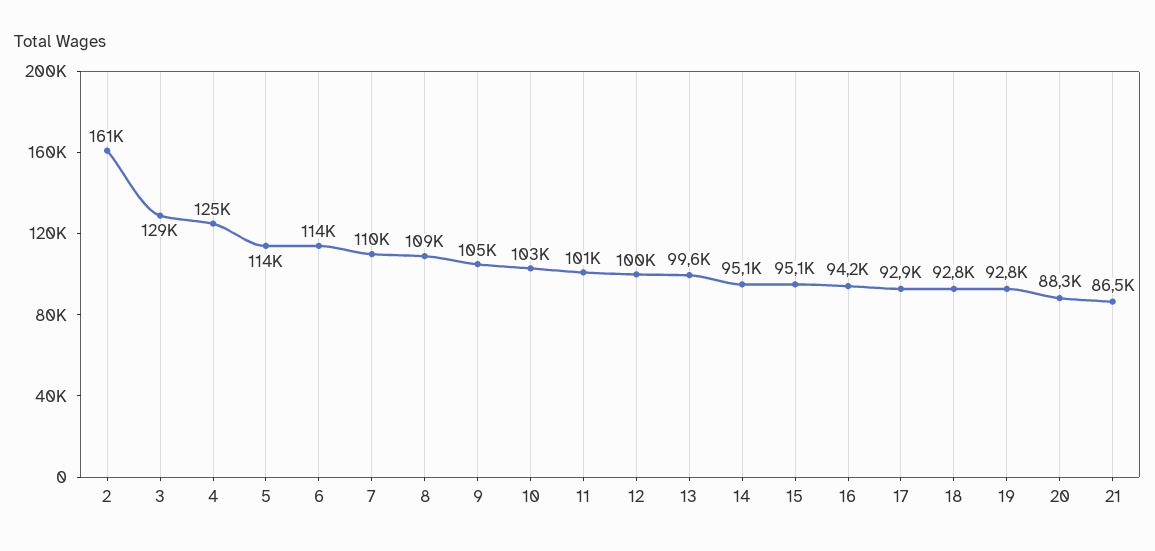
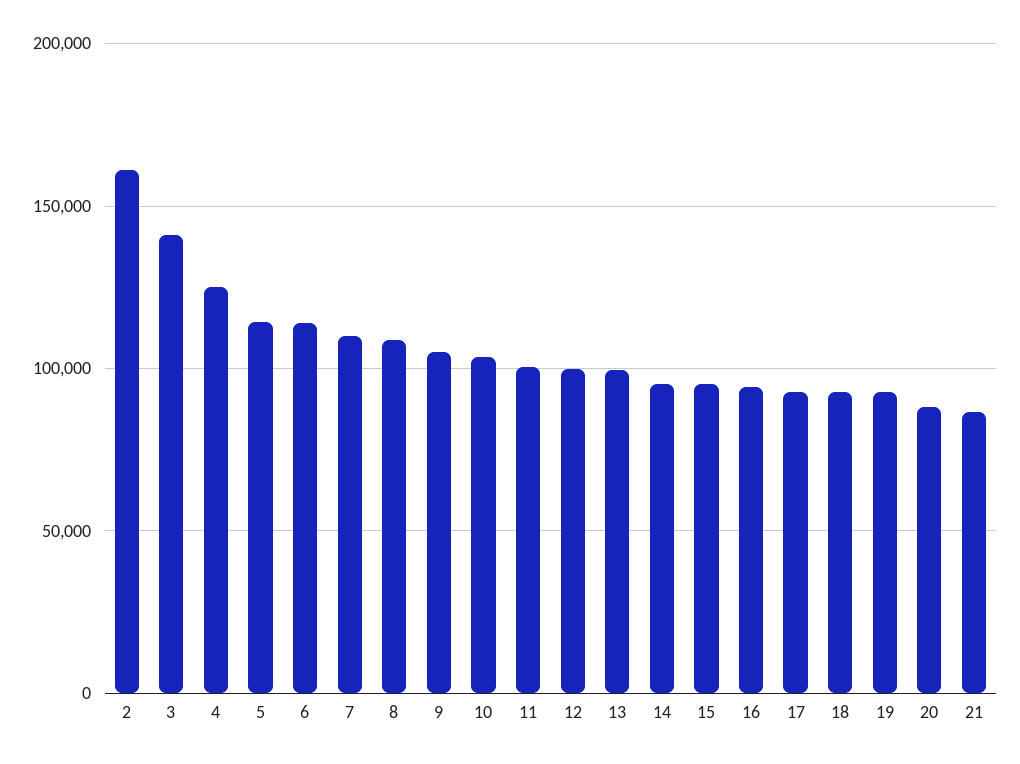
  {
    "2": 161000,
-   "3": 129000,
+   "3": 140000,
    "4": 125000,
    "5": 114000,
    "6": 114000,
    "7": 110000,
    "8": 109000,
    "9": 105000,
    "10": 103000,
    "11": 101000,
    "12": 100000,
    "13": 99600,
    "14": 95100,
    "15": 95100,
    "16": 94200,
    "17": 92900,
    "18": 92800,
    "19": 92800,
    "20": 88300,
    "21": 86500
  }

